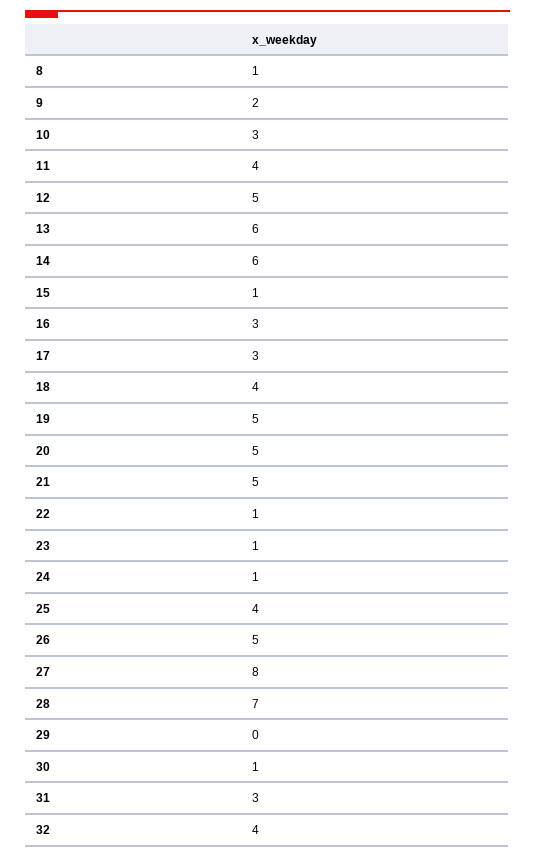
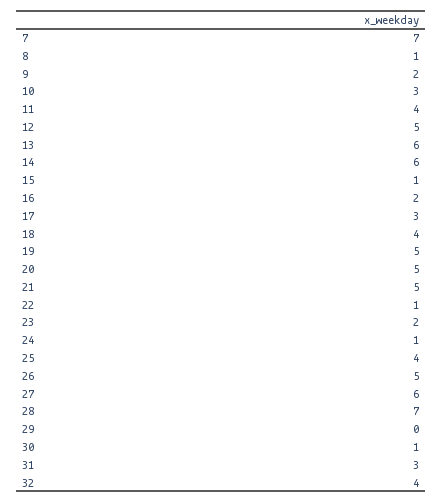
  {
    "8": 1,
    "9": 2,
    "10": 3,
    "11": 4,
    "12": 5,
    "13": 6,
    "14": 6,
    "15": 1,
-   "16": 3,
+   "16": 2,
    "17": 3,
    "18": 4,
    "19": 5,
    "20": 5,
    "21": 5,
    "22": 1,
-   "23": 1,
+   "23": 2,
    "24": 1,
    "25": 4,
    "26": 5,
-   "27": 8,
+   "27": 6,
    "28": 7,
    "29": 0,
    "30": 1,
    "31": 3,
-   "32": 4
+   "32": 4,
+   "7": 7
  }

